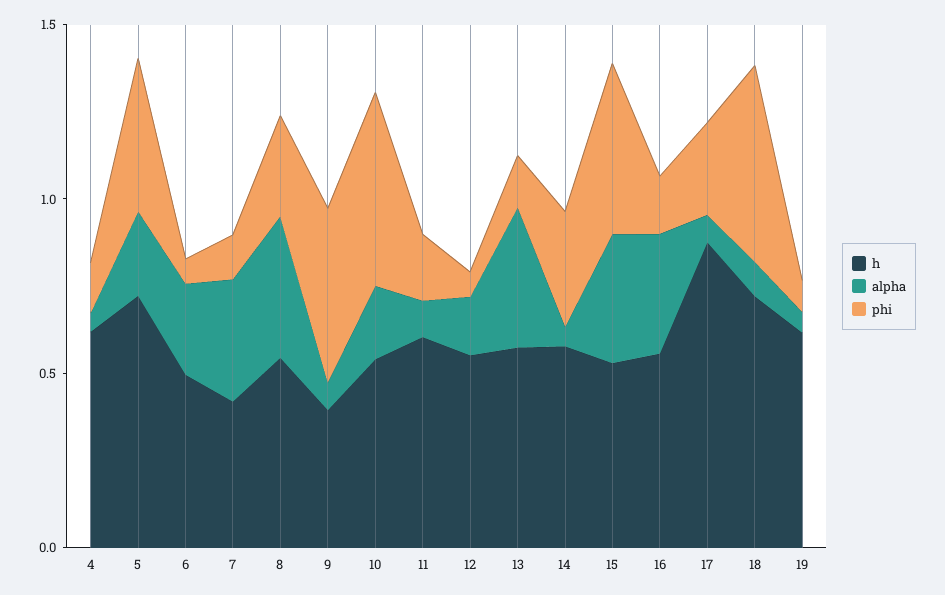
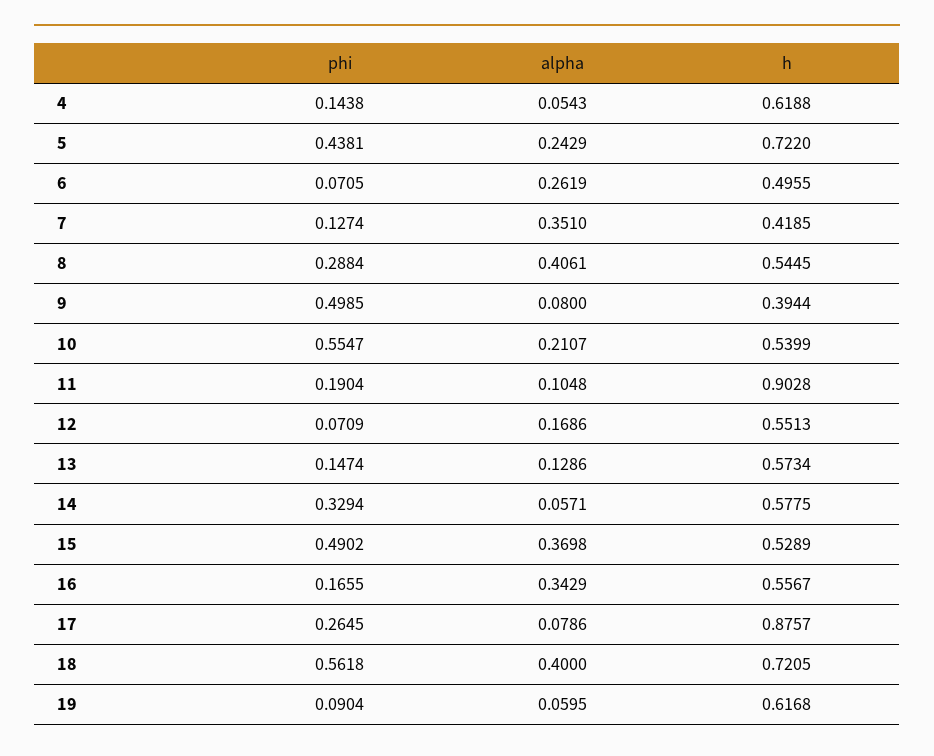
  {
    "h": {
      "4": 0.6188,
      "5": 0.722,
      "6": 0.4955,
      "7": 0.4185,
      "8": 0.5445,
      "9": 0.3944,
      "10": 0.5399,
-     "11": 0.6,
+     "11": 0.9028,
      "12": 0.5513,
      "13": 0.5734,
      "14": 0.5775,
      "15": 0.5289,
      "16": 0.5567,
      "17": 0.8757,
      "18": 0.7205,
      "19": 0.6168
    },
    "alpha": {
      "4": 0.0543,
      "5": 0.2429,
      "6": 0.2619,
      "7": 0.351,
      "8": 0.4061,
      "9": 0.08,
      "10": 0.2107,
      "11": 0.1048,
      "12": 0.1686,
-     "13": 0.4,
+     "13": 0.1286,
      "14": 0.0571,
      "15": 0.3698,
      "16": 0.3429,
      "17": 0.0786,
-     "18": 0.1,
+     "18": 0.4,
      "19": 0.0595
    },
    "phi": {
      "4": 0.1438,
      "5": 0.4381,
      "6": 0.0705,
      "7": 0.1274,
      "8": 0.2884,
      "9": 0.4985,
      "10": 0.5547,
      "11": 0.1904,
      "12": 0.0709,
      "13": 0.1474,
      "14": 0.3294,
      "15": 0.4902,
      "16": 0.1655,
      "17": 0.2645,
      "18": 0.5618,
      "19": 0.0904
    }
  }

